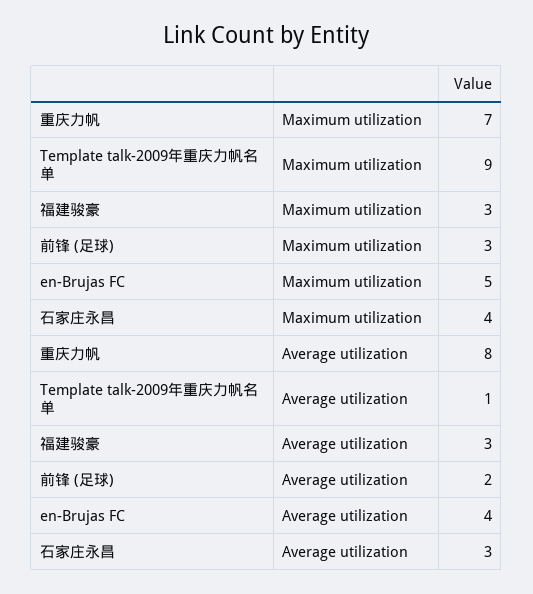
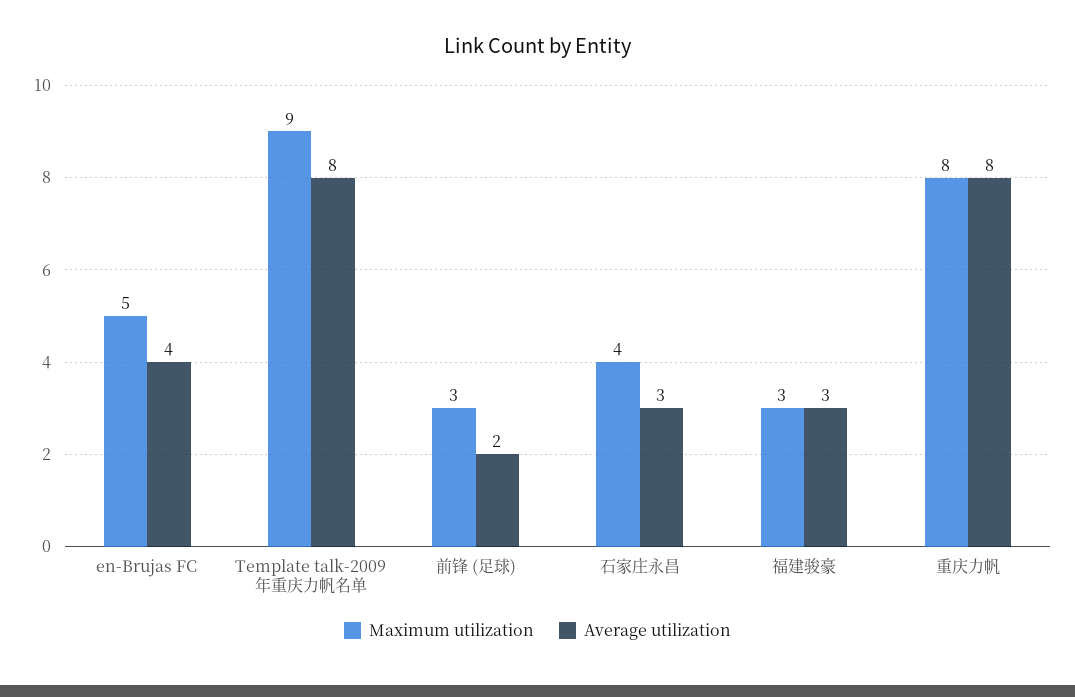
  {
    "Maximum utilization": {
-     "重庆力帆": 7,
+     "重庆力帆": 8,
      "Template talk-2009年重庆力帆名单": 9,
      "福建骏豪": 3,
      "前锋 (足球)": 3,
      "en-Brujas FC": 5,
      "石家庄永昌": 4
    },
    "Average utilization": {
      "重庆力帆": 8,
-     "Template talk-2009年重庆力帆名单": 1,
+     "Template talk-2009年重庆力帆名单": 8,
      "福建骏豪": 3,
      "前锋 (足球)": 2,
      "en-Brujas FC": 4,
      "石家庄永昌": 3
    }
  }

